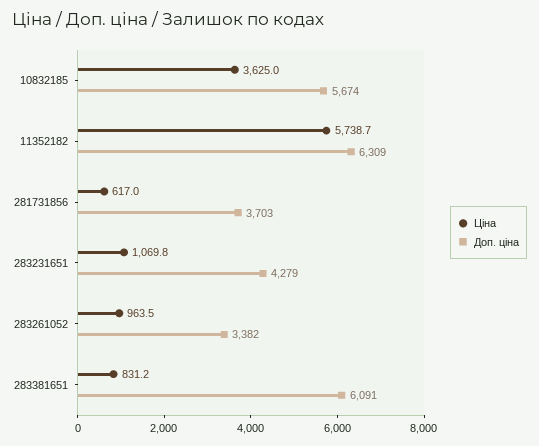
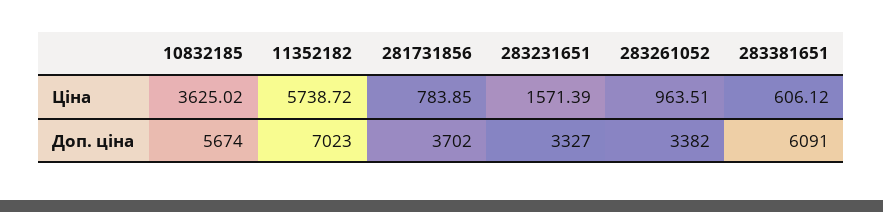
  {
    "Ціна": {
      "10832185": 3625.02,
      "11352182": 5738.72,
-     "281731856": 617,
+     "281731856": 783.85,
-     "283231651": 1069.8,
+     "283231651": 1571.39,
      "283261052": 963.51,
-     "283381651": 831.2
+     "283381651": 606.12
    },
    "Доп. ціна": {
      "10832185": 5674,
-     "11352182": 6309,
+     "11352182": 7023,
-     "281731856": 3703,
+     "281731856": 3702,
-     "283231651": 4279,
+     "283231651": 3327,
      "283261052": 3382,
      "283381651": 6091
    }
  }

